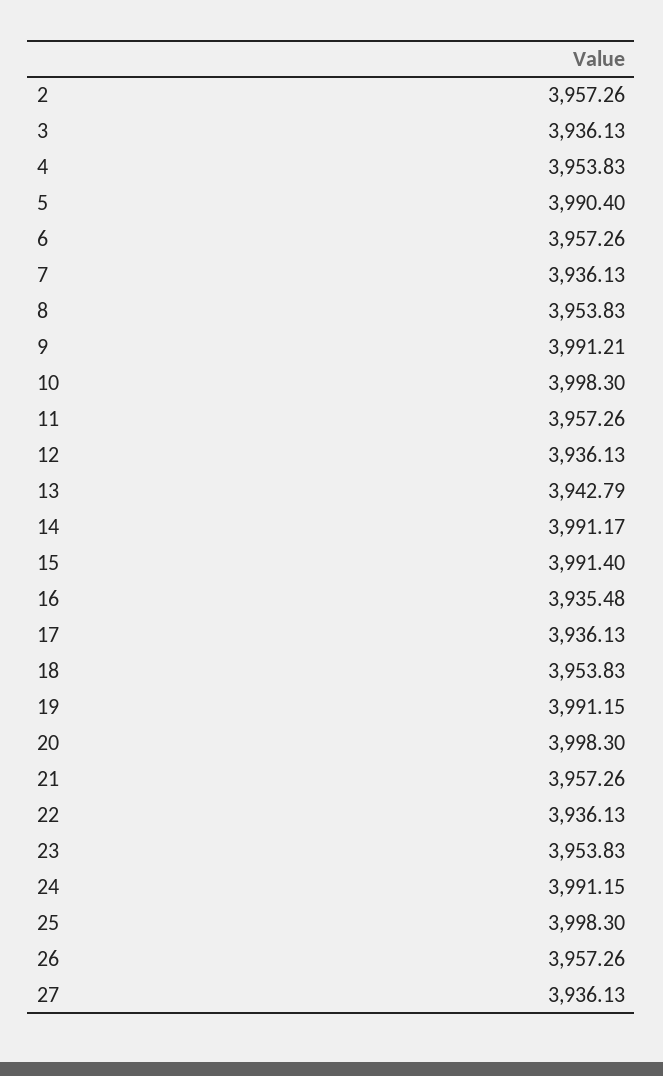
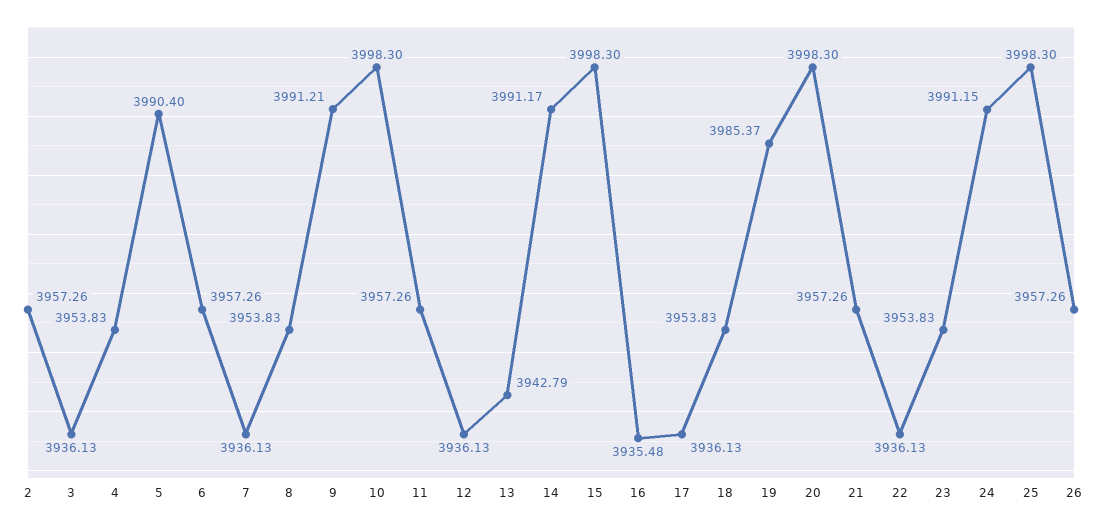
  {
    "2": 3957.26,
    "3": 3936.13,
    "4": 3953.83,
    "5": 3990.4,
    "6": 3957.26,
    "7": 3936.13,
    "8": 3953.83,
    "9": 3991.21,
    "10": 3998.3,
    "11": 3957.26,
    "12": 3936.13,
    "13": 3942.79,
    "14": 3991.17,
-   "15": 3991.4,
+   "15": 3998.3,
    "16": 3935.48,
    "17": 3936.13,
    "18": 3953.83,
-   "19": 3991.15,
+   "19": 3985.37,
    "20": 3998.3,
    "21": 3957.26,
    "22": 3936.13,
    "23": 3953.83,
    "24": 3991.15,
    "25": 3998.3,
-   "26": 3957.26,
+   "26": 3957.26
-   "27": 3936.13
  }

